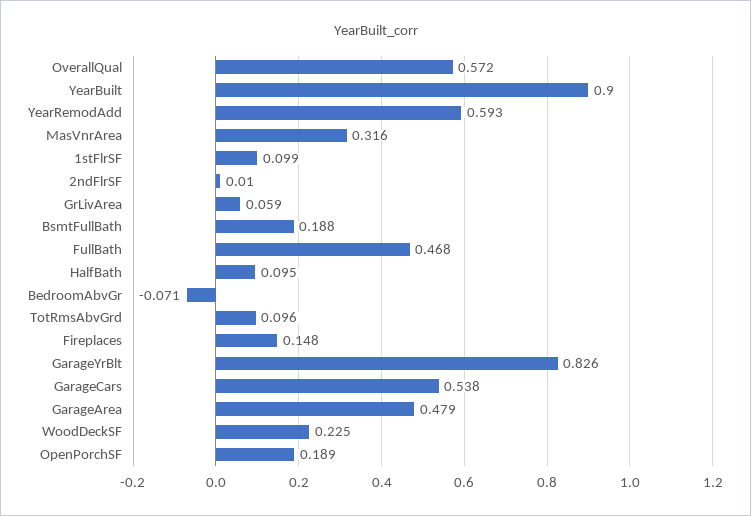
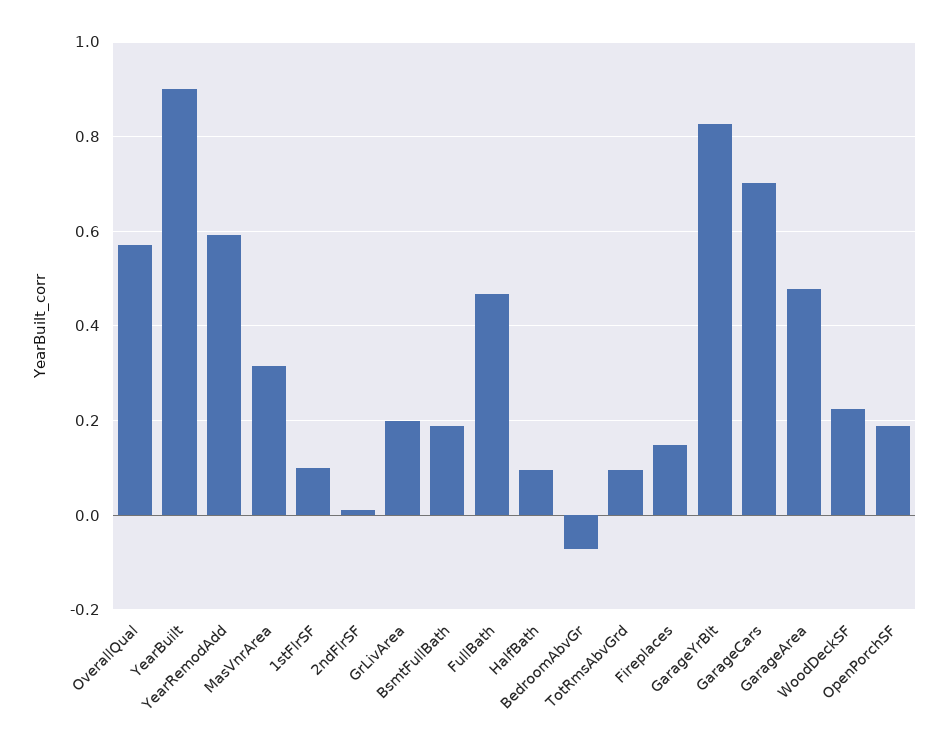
  {
    "OverallQual": 0.572,
    "YearBuilt": 0.9,
    "YearRemodAdd": 0.593,
    "MasVnrArea": 0.316,
    "1stFlrSF": 0.099,
    "2ndFlrSF": 0.01,
-   "GrLivArea": 0.059,
+   "GrLivArea": 0.2,
    "BsmtFullBath": 0.188,
    "FullBath": 0.468,
    "HalfBath": 0.095,
    "BedroomAbvGr": -0.071,
    "TotRmsAbvGrd": 0.096,
    "Fireplaces": 0.148,
    "GarageYrBlt": 0.826,
-   "GarageCars": 0.538,
+   "GarageCars": 0.7,
    "GarageArea": 0.479,
    "WoodDeckSF": 0.225,
    "OpenPorchSF": 0.189
  }

